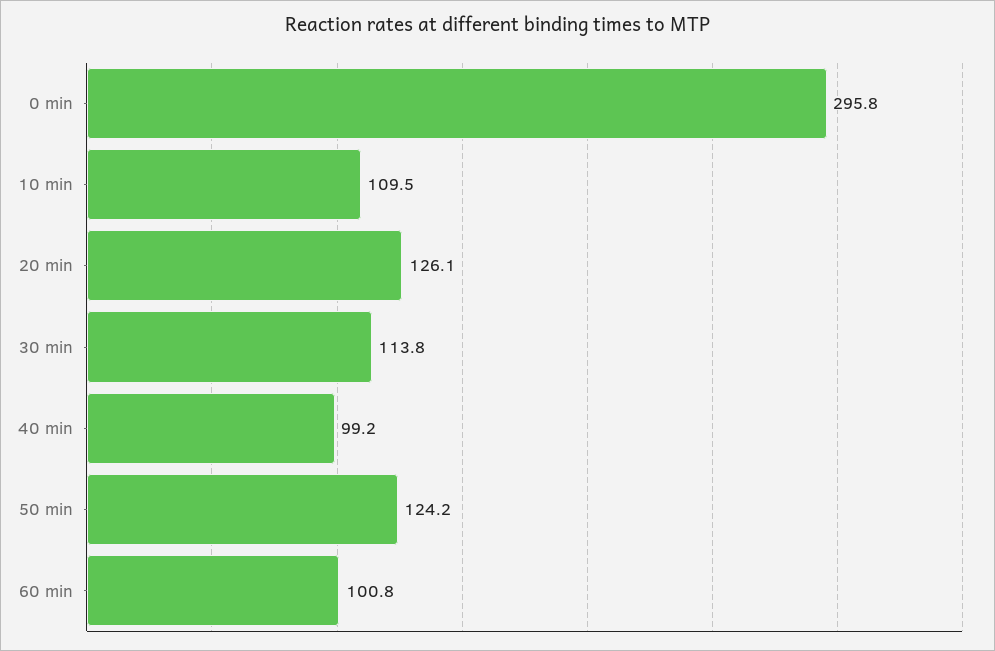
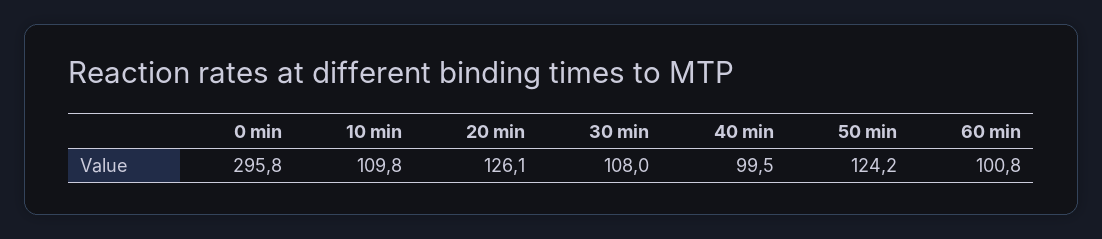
  {
    "0 min": 295.8,
-   "10 min": 109.5,
+   "10 min": 109.8,
    "20 min": 126.1,
-   "30 min": 113.8,
+   "30 min": 108,
-   "40 min": 99.2,
+   "40 min": 99.5,
    "50 min": 124.2,
    "60 min": 100.8
  }

